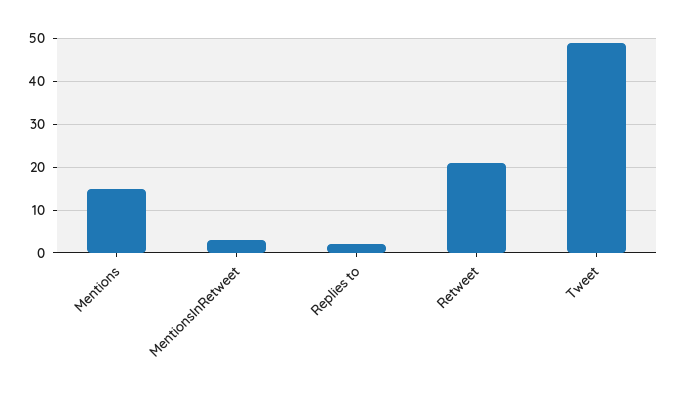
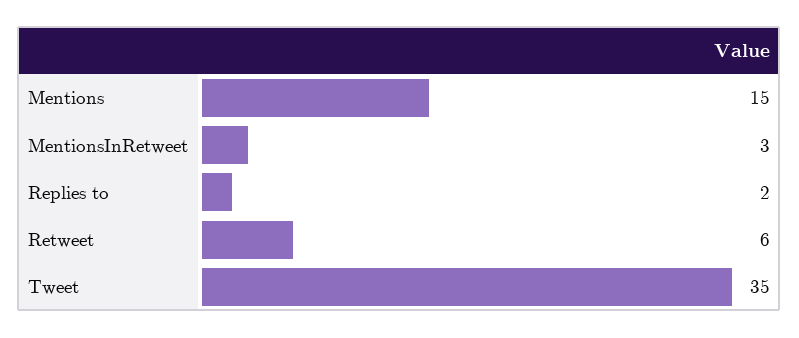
  {
    "Mentions": 15,
    "MentionsInRetweet": 3,
    "Replies to": 2,
-   "Retweet": 20,
+   "Retweet": 6,
-   "Tweet": 50
+   "Tweet": 35
  }

